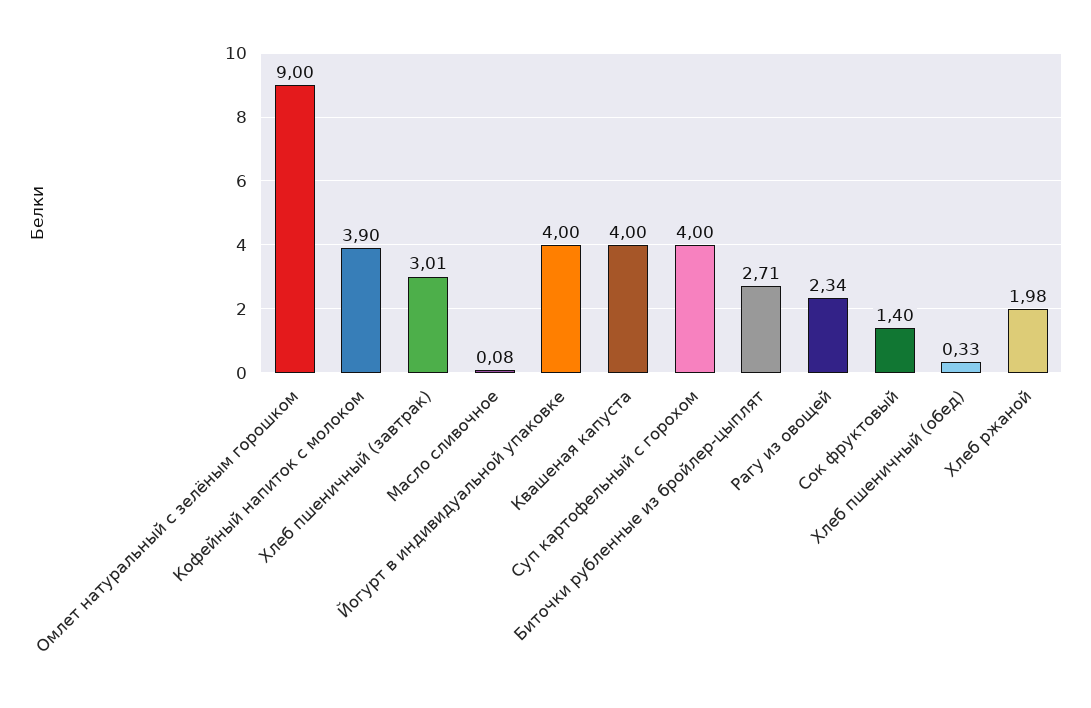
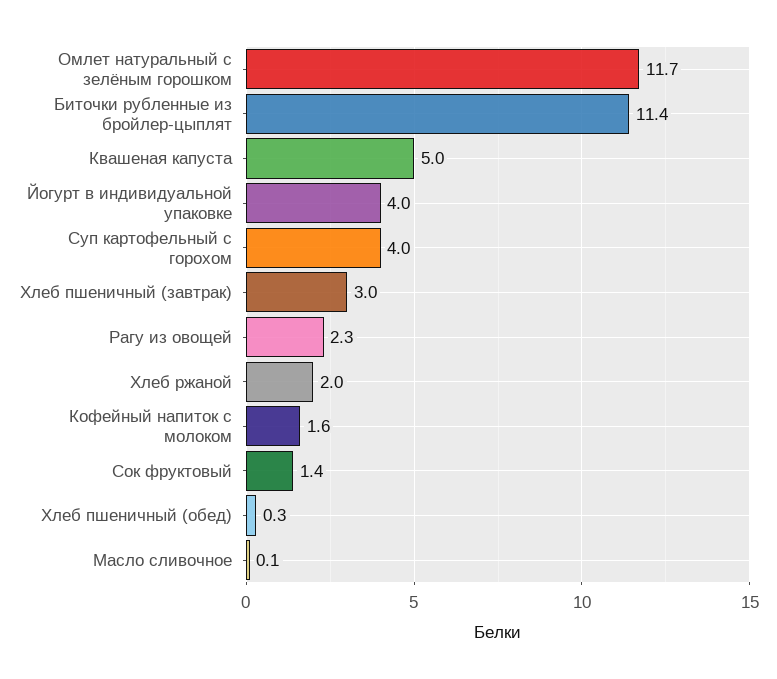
  {
-   "Омлет натуральный с зелёным горошком": 9,
+   "Омлет натуральный с зелёным горошком": 11.7,
-   "Кофейный напиток с молоком": 3.9,
+   "Кофейный напиток с молоком": 1.6,
    "Хлеб пшеничный (завтрак)": 3.01,
    "Масло сливочное": 0.08,
    "Йогурт в индивидуальной упаковке": 4,
-   "Квашеная капуста": 4,
+   "Квашеная капуста": 5,
    "Суп картофельный с горохом": 4,
-   "Биточки рубленные из бройлер-цыплят": 2.71,
+   "Биточки рубленные из бройлер-цыплят": 11.4,
    "Рагу из овощей": 2.34,
    "Сок фруктовый": 1.4,
    "Хлеб пшеничный (обед)": 0.33,
    "Хлеб ржаной": 1.98
  }

